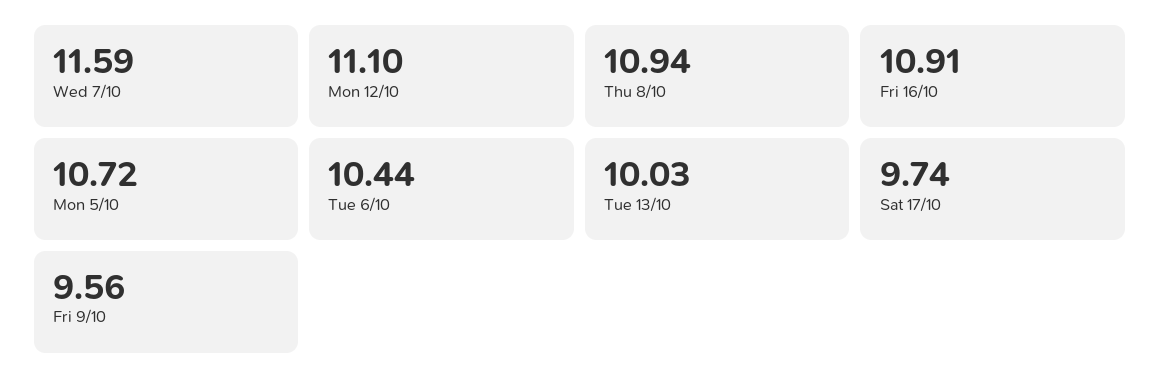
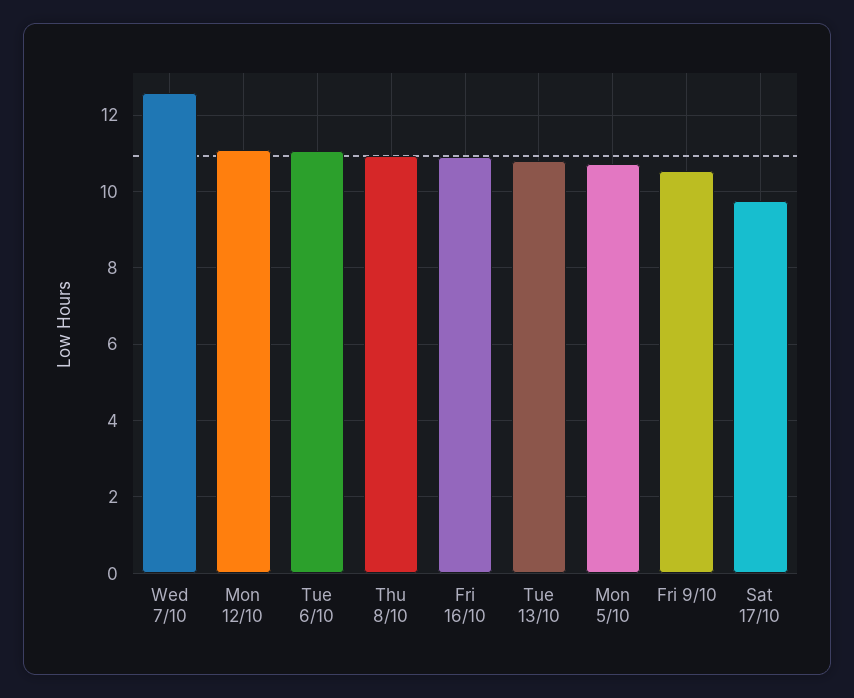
  {
-   "Wed 7/10": 11.59,
+   "Wed 7/10": 12.6,
    "Mon 12/10": 11.1,
    "Thu 8/10": 10.94,
    "Fri 16/10": 10.91,
    "Mon 5/10": 10.72,
-   "Tue 6/10": 10.44,
+   "Tue 6/10": 11,
-   "Tue 13/10": 10.03,
+   "Tue 13/10": 10.8,
    "Sat 17/10": 9.74,
-   "Fri 9/10": 9.56
+   "Fri 9/10": 10.6
  }

